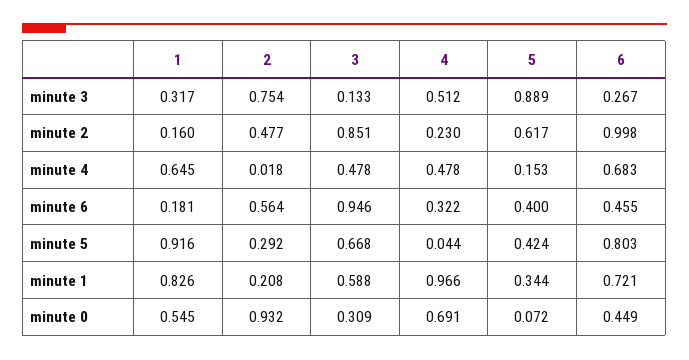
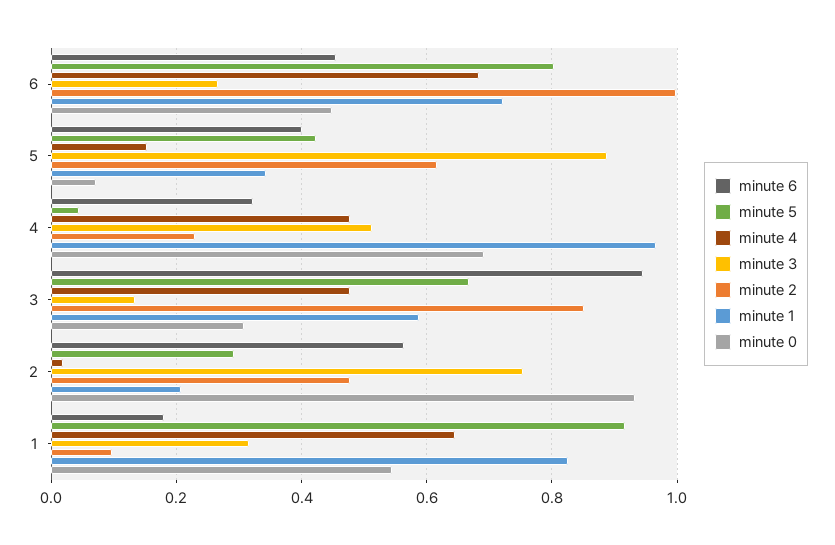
  {
    "minute 3": {
      "1": 0.317,
      "2": 0.754,
      "3": 0.133,
      "4": 0.512,
      "5": 0.889,
      "6": 0.267
    },
    "minute 2": {
-     "1": 0.16,
+     "1": 0.1,
      "2": 0.477,
      "3": 0.851,
      "4": 0.23,
      "5": 0.617,
      "6": 0.998
    },
    "minute 4": {
      "1": 0.645,
      "2": 0.018,
      "3": 0.478,
      "4": 0.478,
      "5": 0.153,
      "6": 0.683
    },
    "minute 6": {
      "1": 0.181,
      "2": 0.564,
      "3": 0.946,
      "4": 0.322,
      "5": 0.4,
      "6": 0.455
    },
    "minute 5": {
      "1": 0.916,
      "2": 0.292,
      "3": 0.668,
      "4": 0.044,
      "5": 0.424,
      "6": 0.803
    },
    "minute 1": {
      "1": 0.826,
      "2": 0.208,
      "3": 0.588,
      "4": 0.966,
      "5": 0.344,
      "6": 0.721
    },
    "minute 0": {
      "1": 0.545,
      "2": 0.932,
      "3": 0.309,
      "4": 0.691,
      "5": 0.072,
      "6": 0.449
    }
  }

